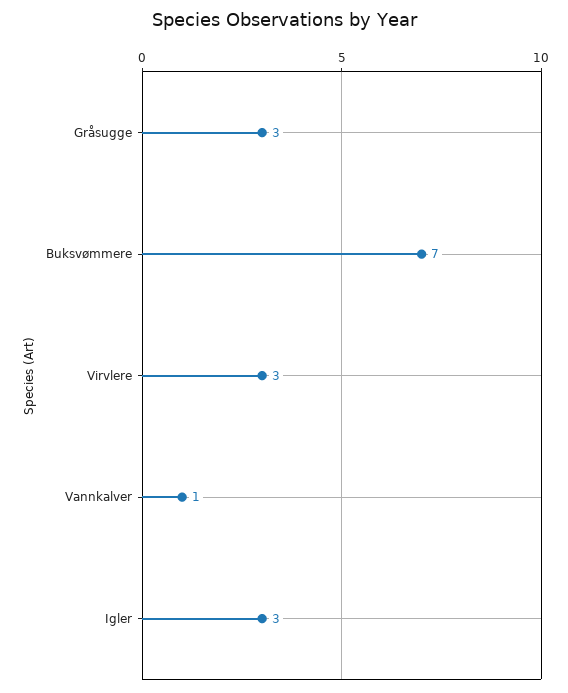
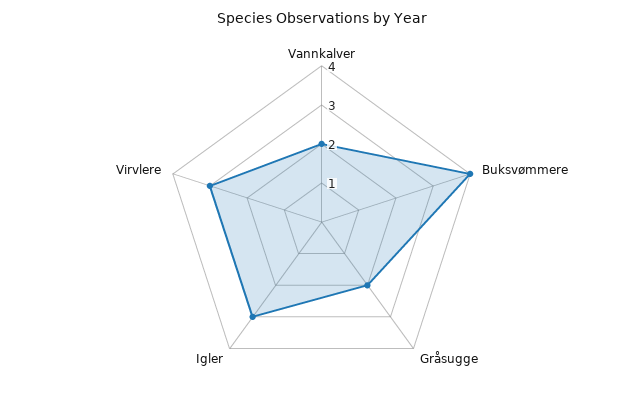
  {
-   "Gråsugge": 3,
+   "Gråsugge": 2,
-   "Buksvømmere": 7,
+   "Buksvømmere": 4,
    "Virvlere": 3,
-   "Vannkalver": 1,
+   "Vannkalver": 2,
    "Igler": 3
  }

